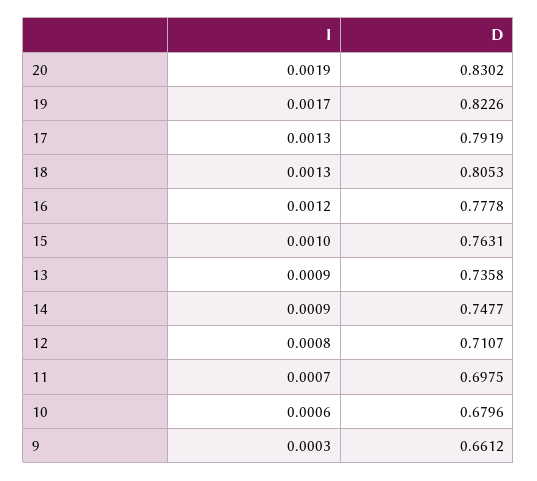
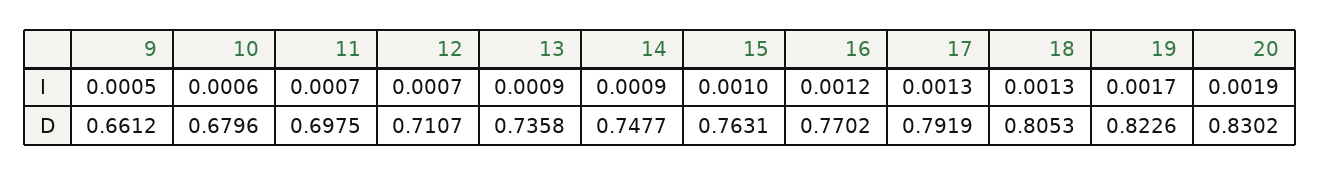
  {
    "I": {
      "20": 0.0019,
      "19": 0.0017,
      "17": 0.0013,
      "18": 0.0013,
      "16": 0.0012,
      "15": 0.001,
      "13": 0.0009,
      "14": 0.0009,
-     "12": 0.0008,
+     "12": 0.0007,
      "11": 0.0007,
      "10": 0.0006,
-     "9": 0.0003
+     "9": 0.0005
    },
    "D": {
      "20": 0.8302,
      "19": 0.8226,
      "17": 0.7919,
      "18": 0.8053,
-     "16": 0.7778,
+     "16": 0.7702,
      "15": 0.7631,
      "13": 0.7358,
      "14": 0.7477,
      "12": 0.7107,
      "11": 0.6975,
      "10": 0.6796,
      "9": 0.6612
    }
  }

